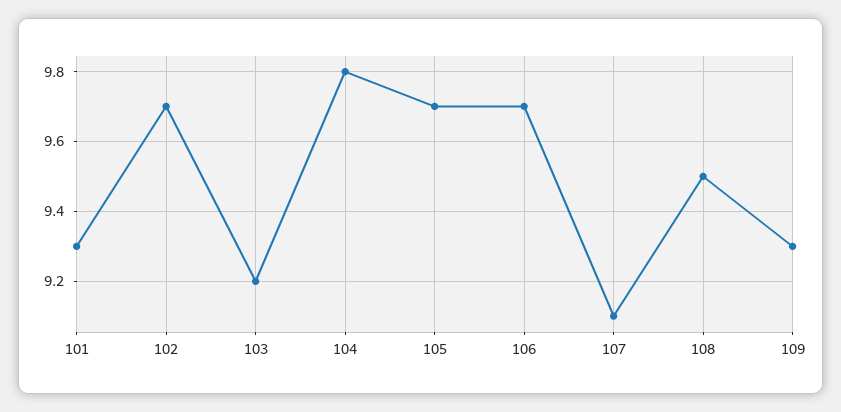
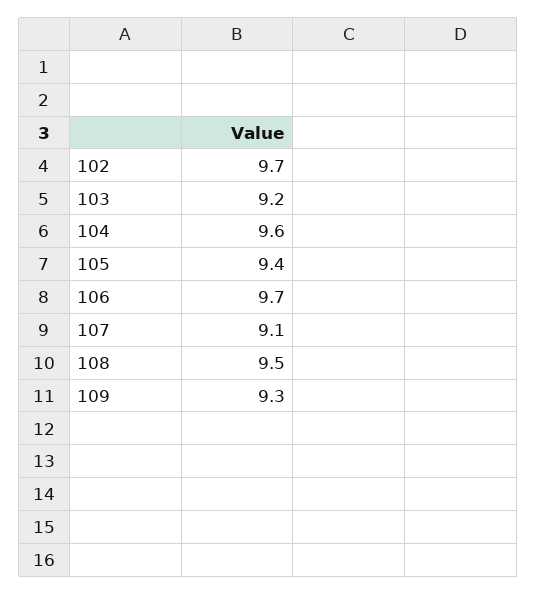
  {
-   "101": 9.3,
    "102": 9.7,
    "103": 9.2,
-   "104": 9.8,
+   "104": 9.6,
-   "105": 9.7,
+   "105": 9.4,
    "106": 9.7,
    "107": 9.1,
    "108": 9.5,
    "109": 9.3
  }

